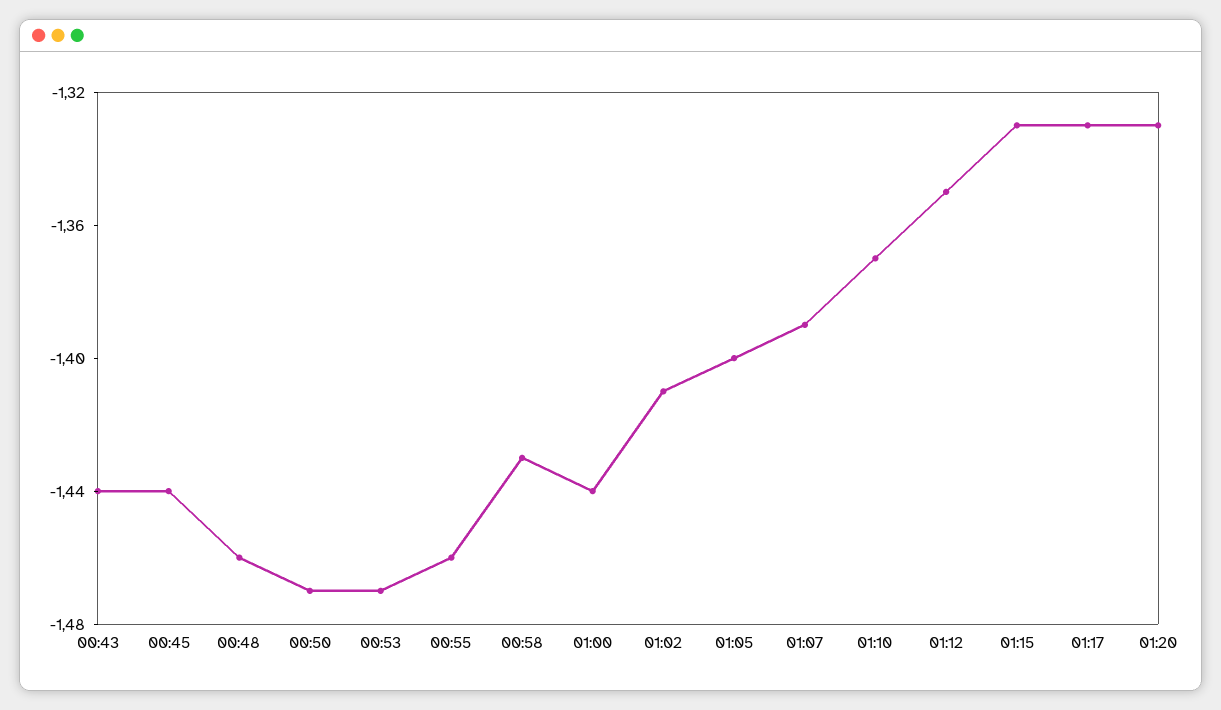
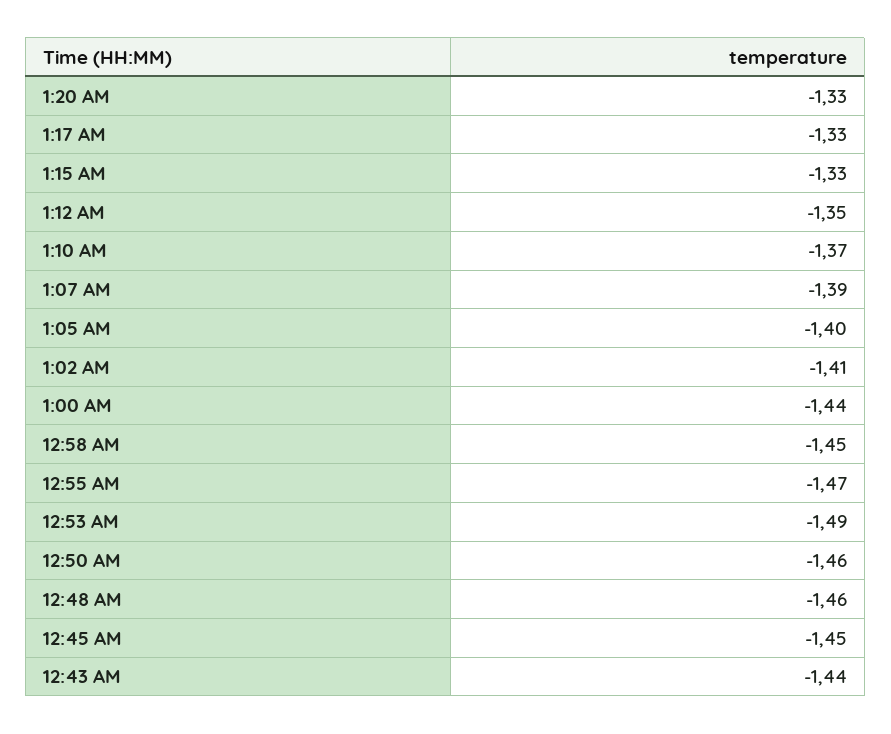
  {
    "00:43": -1.44,
-   "00:45": -1.44,
+   "00:45": -1.45,
    "00:48": -1.46,
-   "00:50": -1.47,
+   "00:50": -1.46,
-   "00:53": -1.47,
+   "00:53": -1.49,
-   "00:55": -1.46,
+   "00:55": -1.47,
-   "00:58": -1.43,
+   "00:58": -1.45,
    "01:00": -1.44,
    "01:02": -1.41,
    "01:05": -1.4,
    "01:07": -1.39,
    "01:10": -1.37,
    "01:12": -1.35,
    "01:15": -1.33,
    "01:17": -1.33,
    "01:20": -1.33
  }

